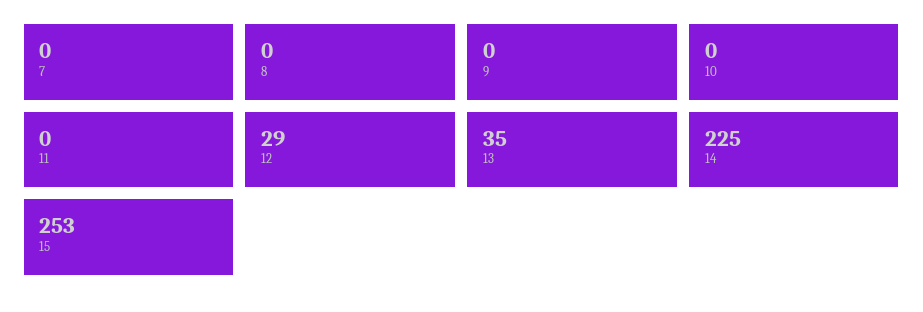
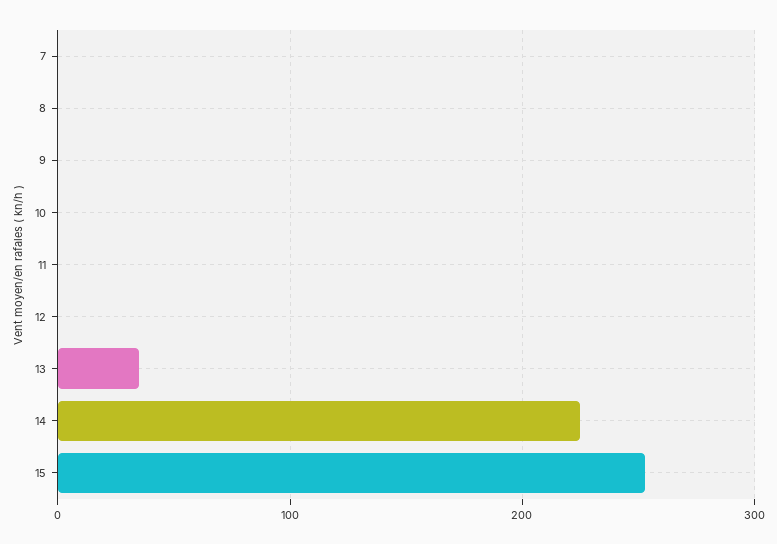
  {
    "7": 0,
    "8": 0,
    "9": 0,
    "10": 0,
    "11": 0,
-   "12": 29,
+   "12": 0,
    "13": 35,
    "14": 225,
    "15": 253
  }

